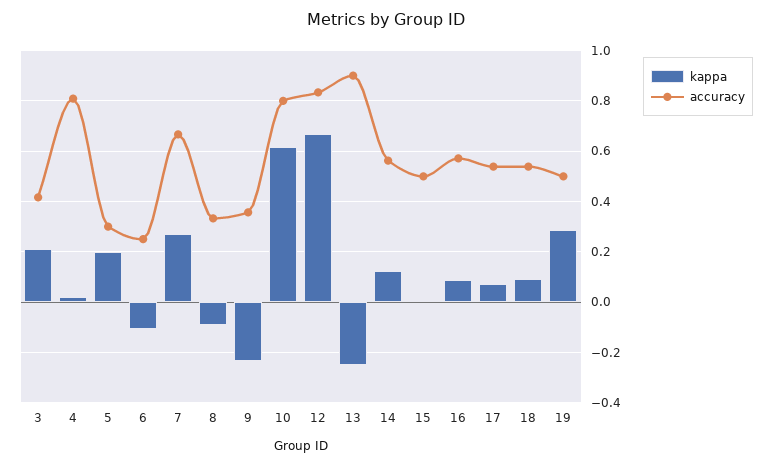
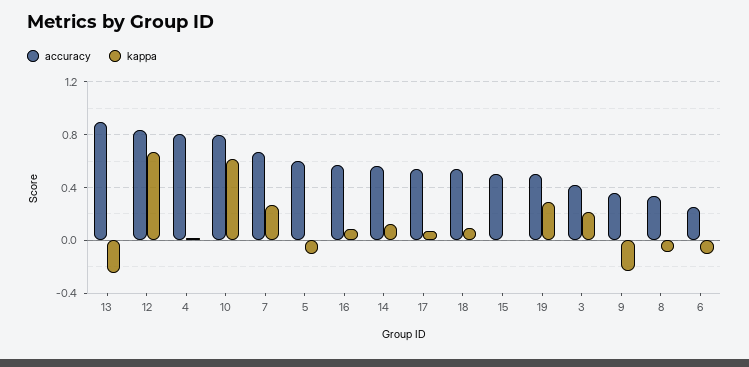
  {
    "kappa": {
      "3": 0.2,
      "4": 0.025,
-     "5": 0.2,
+     "5": -0.1,
      "6": -0.1,
      "7": 0.275,
      "8": -0.1,
      "9": -0.225,
      "10": 0.625,
      "12": 0.675,
      "13": -0.25,
      "14": 0.125,
      "15": 0,
      "16": 0.075,
      "17": 0.075,
      "18": 0.1,
      "19": 0.3
    },
    "accuracy": {
      "3": 0.425,
      "4": 0.8,
-     "5": 0.3,
+     "5": 0.6,
      "6": 0.25,
      "7": 0.675,
      "8": 0.325,
      "9": 0.35,
      "10": 0.8,
      "12": 0.825,
      "13": 0.9,
      "14": 0.575,
      "15": 0.5,
      "16": 0.575,
      "17": 0.55,
      "18": 0.55,
      "19": 0.5
    }
  }

